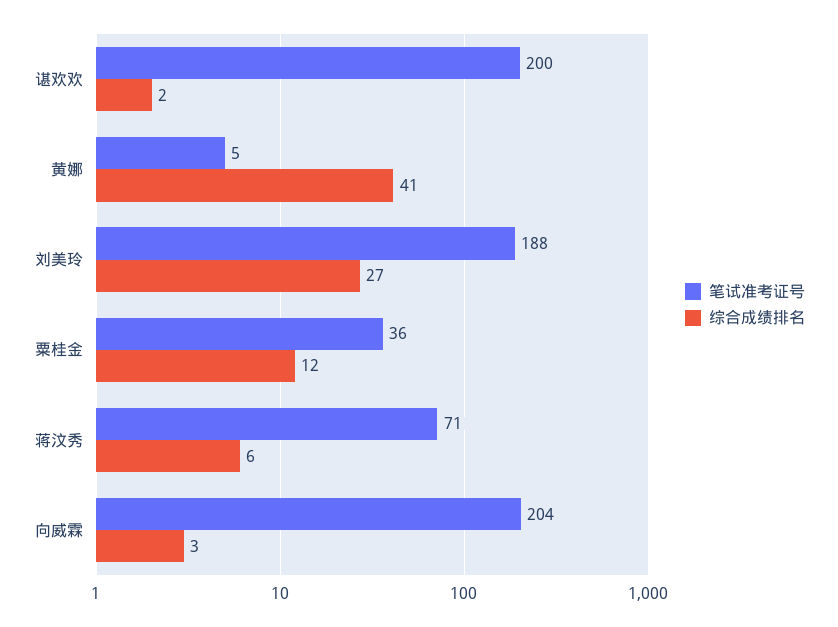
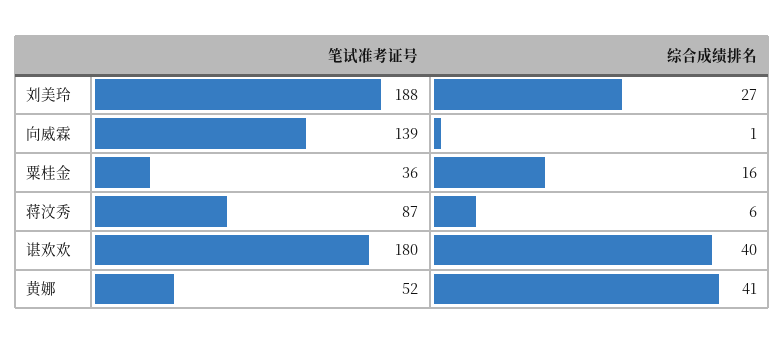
  {
    "笔试准考证号": {
-     "谌欢欢": 200,
+     "谌欢欢": 180,
-     "黄娜": 5,
+     "黄娜": 52,
      "刘美玲": 188,
      "粟桂金": 36,
-     "蒋汶秀": 71,
+     "蒋汶秀": 87,
-     "向威霖": 204
+     "向威霖": 139
    },
    "综合成绩排名": {
-     "谌欢欢": 2,
+     "谌欢欢": 40,
      "黄娜": 41,
      "刘美玲": 27,
-     "粟桂金": 12,
+     "粟桂金": 16,
      "蒋汶秀": 6,
-     "向威霖": 3
+     "向威霖": 1
    }
  }

